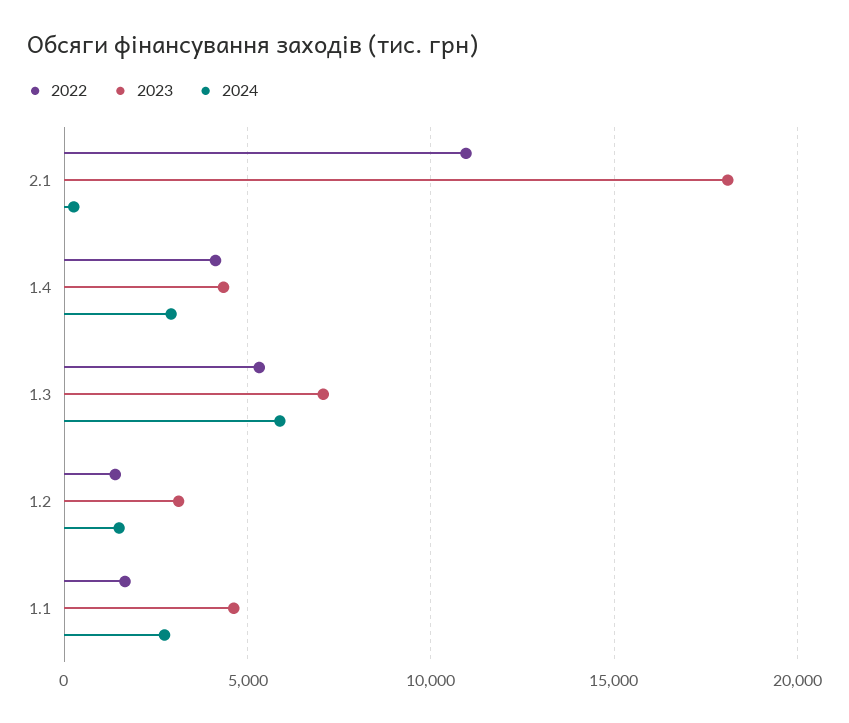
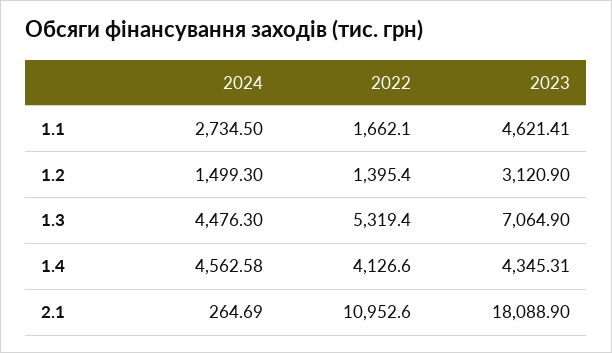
  {
    "2022": {
      "2.1": 10952.6,
      "1.4": 4126.6,
      "1.3": 5319.4,
      "1.2": 1395.4,
      "1.1": 1662.1
    },
    "2023": {
      "2.1": 18088.9,
      "1.4": 4345.31,
      "1.3": 7064.9,
      "1.2": 3120.9,
      "1.1": 4621.41
    },
    "2024": {
      "2.1": 264.69,
-     "1.4": 3000,
+     "1.4": 4562.58,
-     "1.3": 6000,
+     "1.3": 4476.3,
      "1.2": 1499.3,
      "1.1": 2734.5
    }
  }

